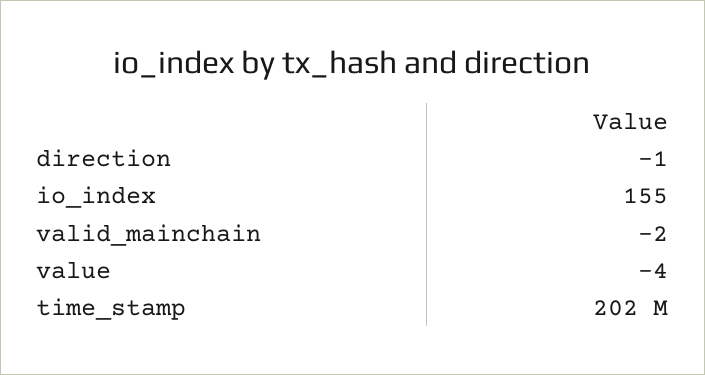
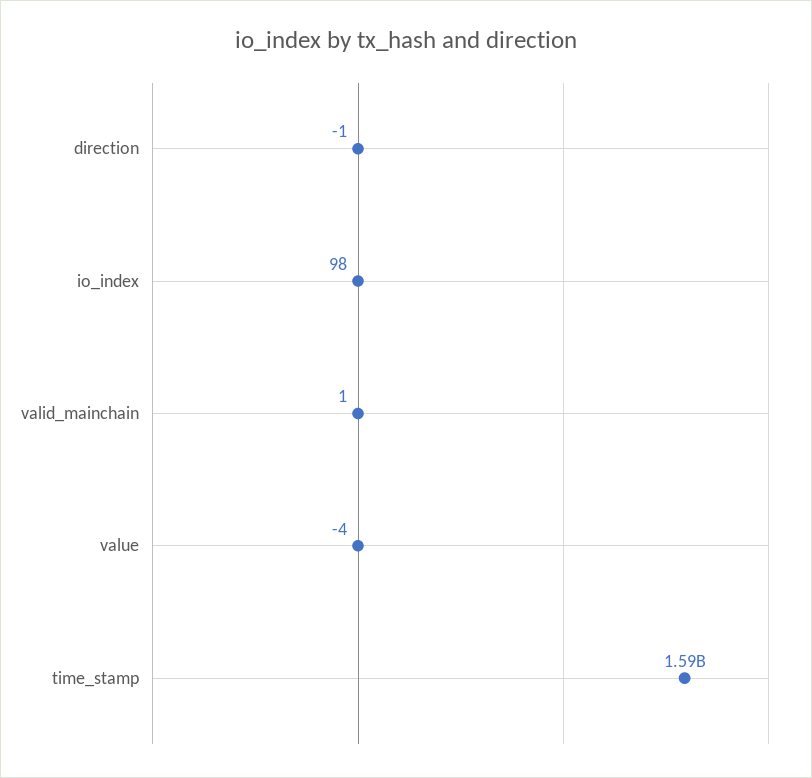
  {
    "direction": -1,
-   "io_index": 155,
+   "io_index": 98,
-   "valid_mainchain": -2,
+   "valid_mainchain": 1,
    "value": -4,
-   "time_stamp": 202000000
+   "time_stamp": 1590000000
  }

